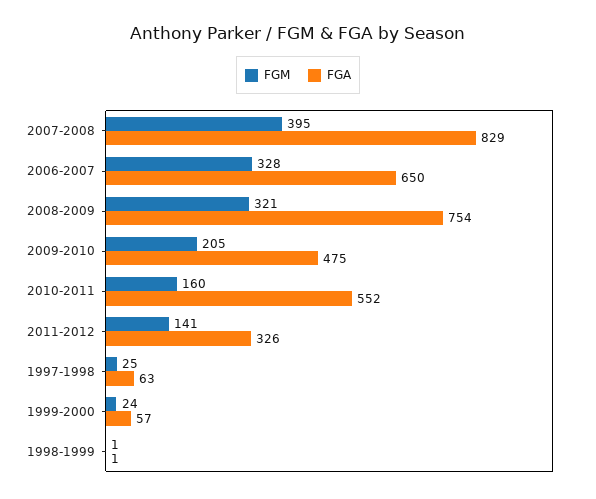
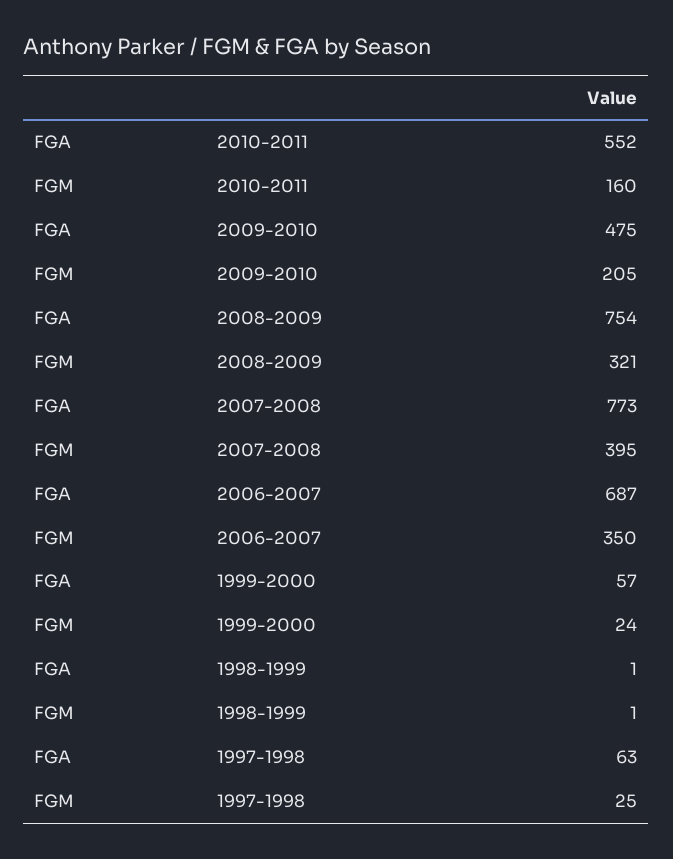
  {
    "FGM": {
      "2007-2008": 395,
-     "2006-2007": 328,
+     "2006-2007": 350,
      "2008-2009": 321,
      "2009-2010": 205,
      "2010-2011": 160,
-     "2011-2012": 141,
      "1997-1998": 25,
      "1999-2000": 24,
      "1998-1999": 1
    },
    "FGA": {
-     "2007-2008": 829,
+     "2007-2008": 773,
-     "2006-2007": 650,
+     "2006-2007": 687,
      "2008-2009": 754,
      "2009-2010": 475,
      "2010-2011": 552,
-     "2011-2012": 326,
      "1997-1998": 63,
      "1999-2000": 57,
      "1998-1999": 1
    }
  }

